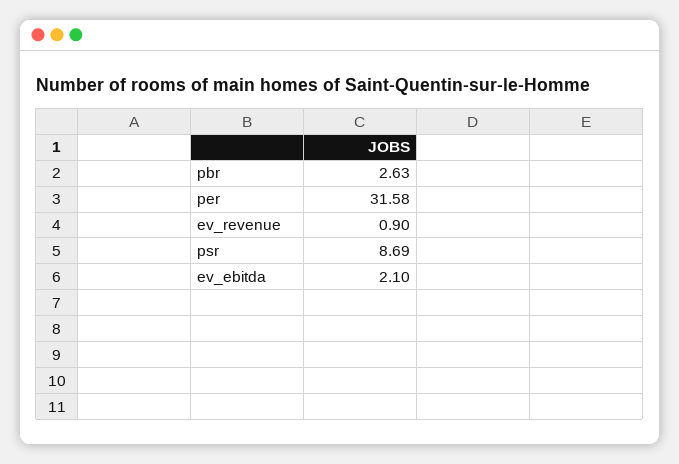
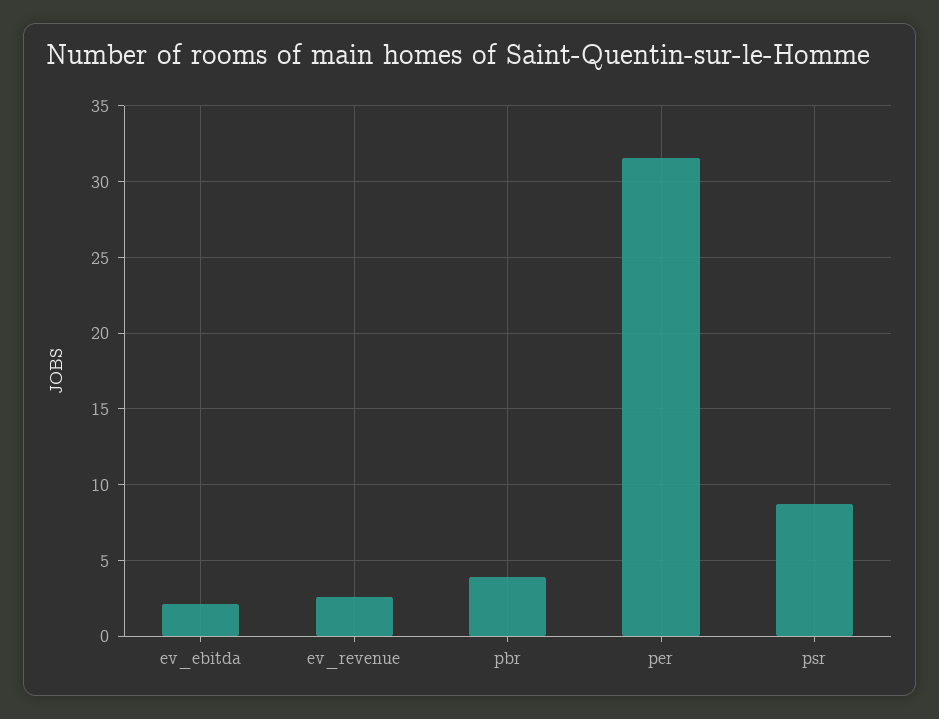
  {
-   "pbr": 2.63,
+   "pbr": 4,
    "per": 31.58,
-   "ev_revenue": 0.9,
+   "ev_revenue": 2.5,
    "psr": 8.69,
    "ev_ebitda": 2.1
  }

